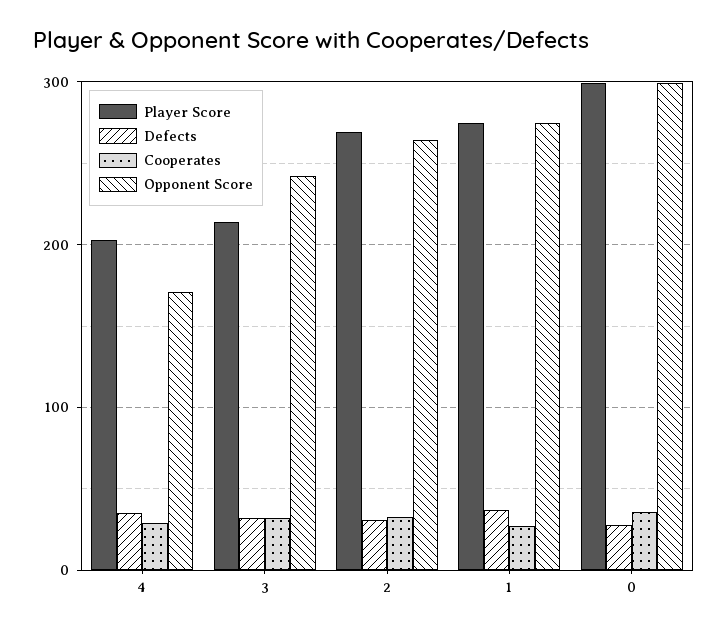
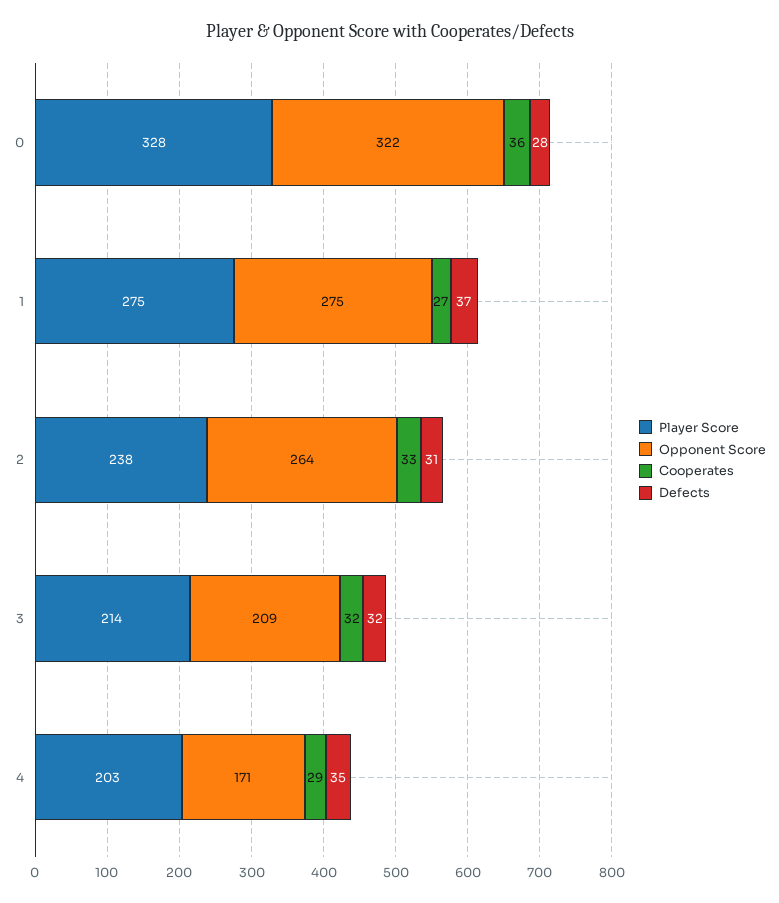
  {
    "Player Score": {
      "4": 203,
      "3": 214,
-     "2": 270,
+     "2": 238,
      "1": 275,
-     "0": 300
+     "0": 328
    },
    "Defects": {
      "4": 35,
      "3": 32,
      "2": 31,
      "1": 37,
      "0": 28
    },
    "Cooperates": {
      "4": 29,
      "3": 32,
      "2": 33,
      "1": 27,
      "0": 36
    },
    "Opponent Score": {
      "4": 171,
-     "3": 240,
+     "3": 209,
      "2": 264,
      "1": 275,
-     "0": 300
+     "0": 322
    }
  }

